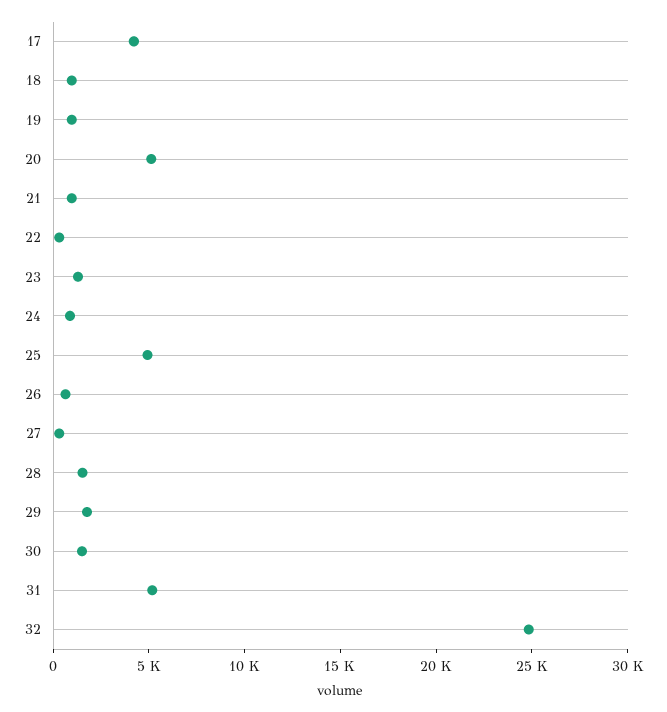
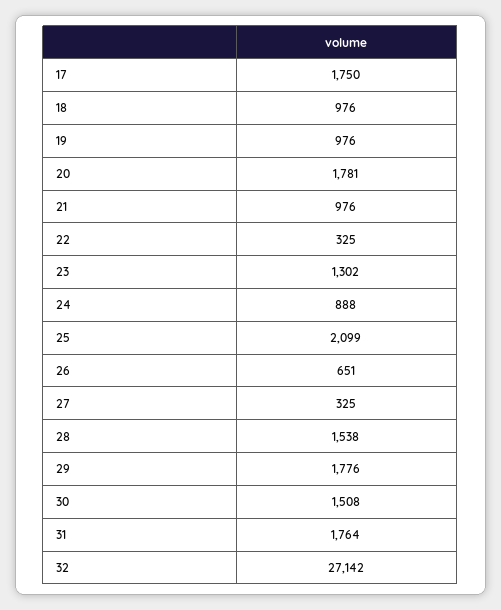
  {
-   "17": 4000,
+   "17": 1750,
    "18": 976,
    "19": 976,
-   "20": 5000,
+   "20": 1781,
    "21": 976,
    "22": 325,
    "23": 1302,
    "24": 888,
-   "25": 5000,
+   "25": 2099,
    "26": 651,
    "27": 325,
    "28": 1538,
    "29": 1776,
    "30": 1508,
-   "31": 5000,
+   "31": 1764,
-   "32": 25000
+   "32": 27142
  }

